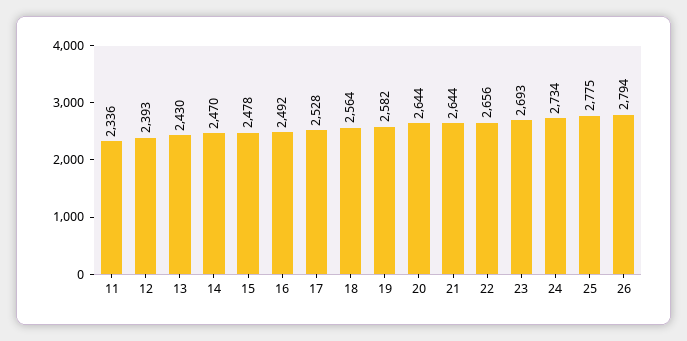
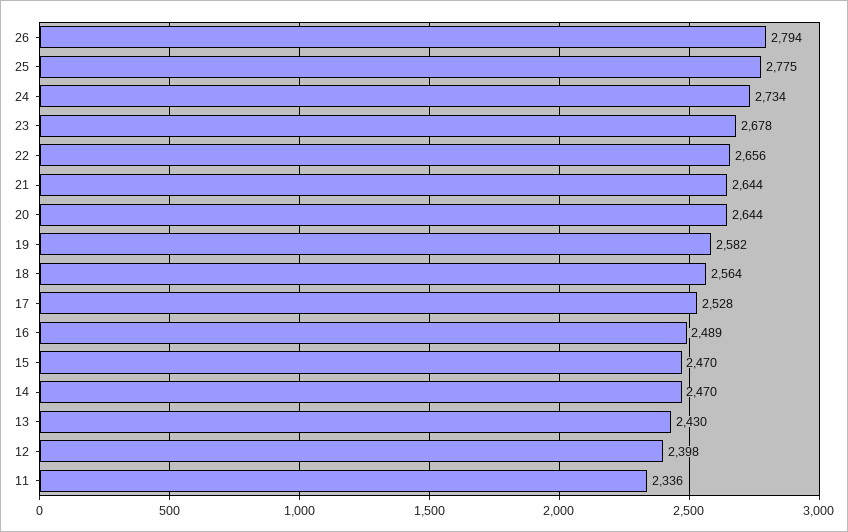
  {
    "11": 2336,
-   "12": 2393,
+   "12": 2398,
    "13": 2430,
    "14": 2470,
-   "15": 2478,
+   "15": 2470,
-   "16": 2492,
+   "16": 2489,
    "17": 2528,
    "18": 2564,
    "19": 2582,
    "20": 2644,
    "21": 2644,
    "22": 2656,
-   "23": 2693,
+   "23": 2678,
    "24": 2734,
    "25": 2775,
    "26": 2794
  }

